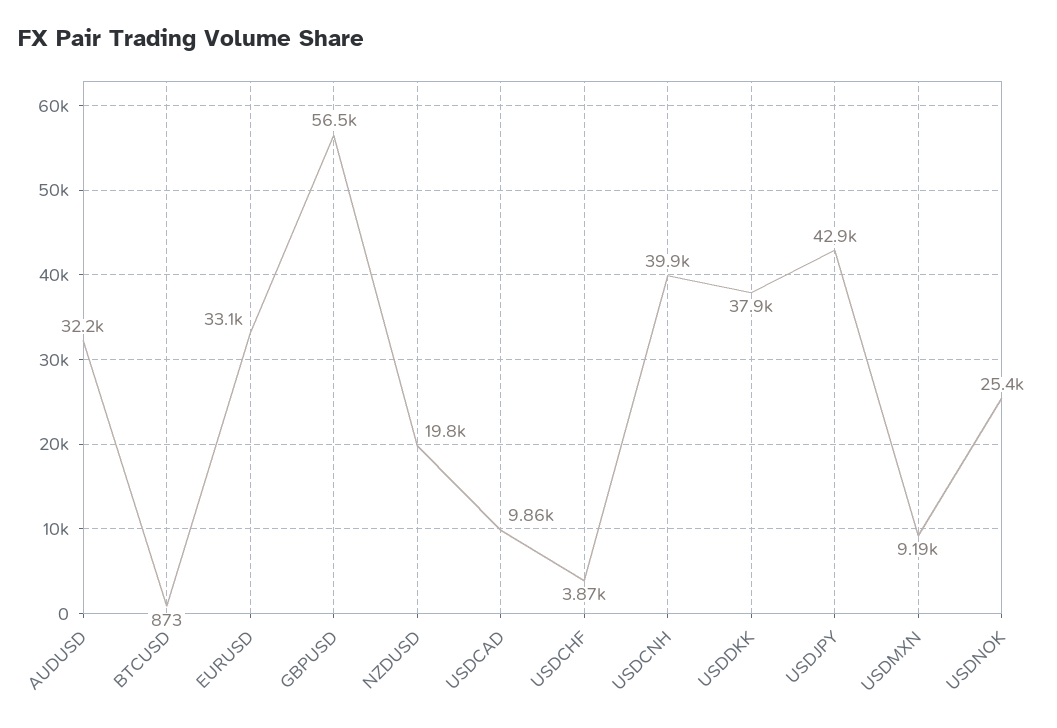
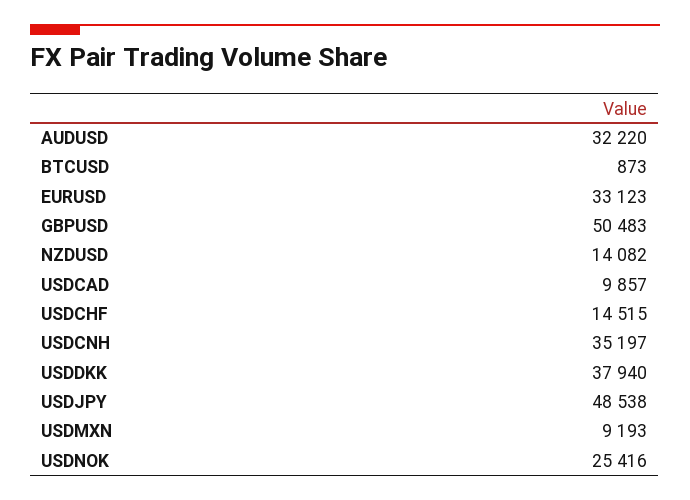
  {
    "AUDUSD": 32220,
    "BTCUSD": 873,
    "EURUSD": 33123,
-   "GBPUSD": 56500,
+   "GBPUSD": 50483,
-   "NZDUSD": 19800,
+   "NZDUSD": 14082,
    "USDCAD": 9857,
-   "USDCHF": 3870,
+   "USDCHF": 14515,
-   "USDCNH": 39900,
+   "USDCNH": 35197,
    "USDDKK": 37940,
-   "USDJPY": 42900,
+   "USDJPY": 48538,
    "USDMXN": 9193,
    "USDNOK": 25416
  }

